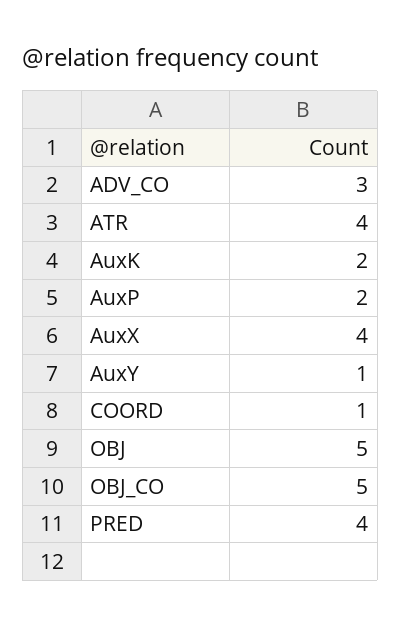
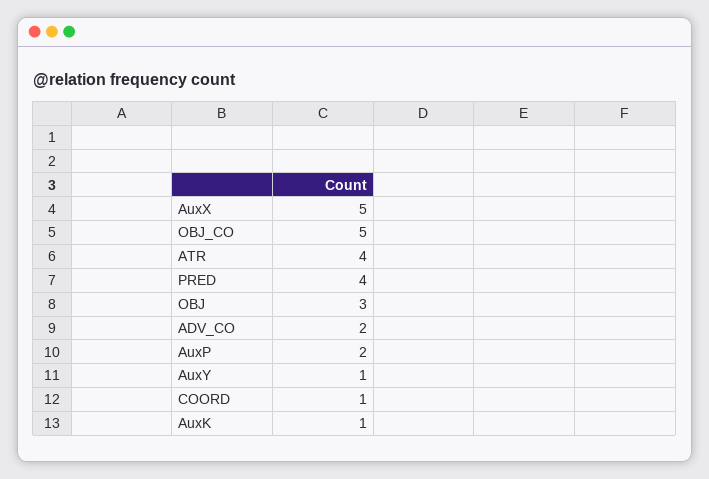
  {
-   "ADV_CO": 3,
+   "ADV_CO": 2,
    "ATR": 4,
-   "AuxK": 2,
+   "AuxK": 1,
    "AuxP": 2,
-   "AuxX": 4,
+   "AuxX": 5,
    "AuxY": 1,
    "COORD": 1,
-   "OBJ": 5,
+   "OBJ": 3,
    "OBJ_CO": 5,
    "PRED": 4
  }

